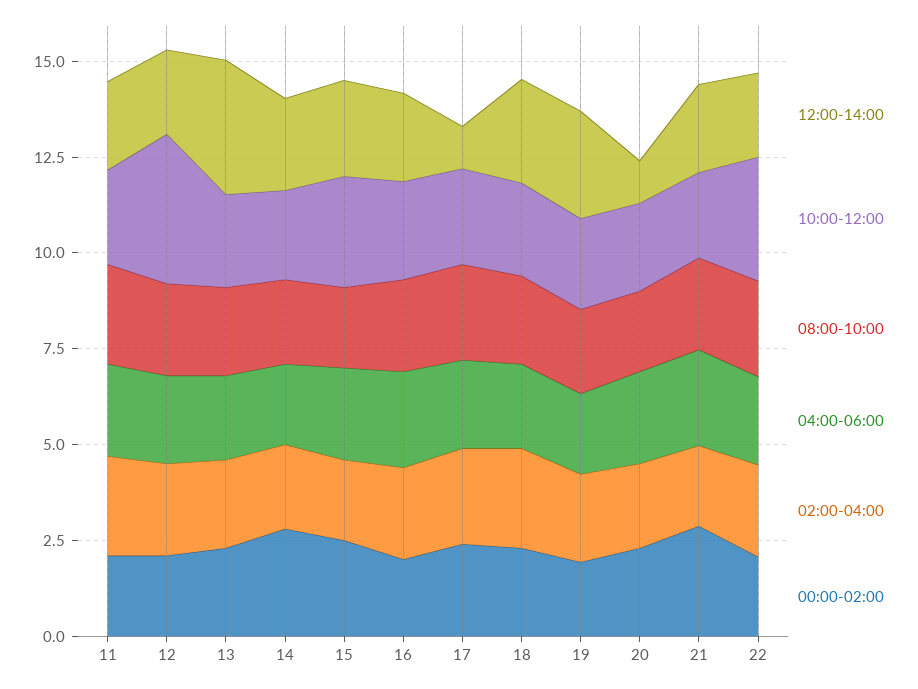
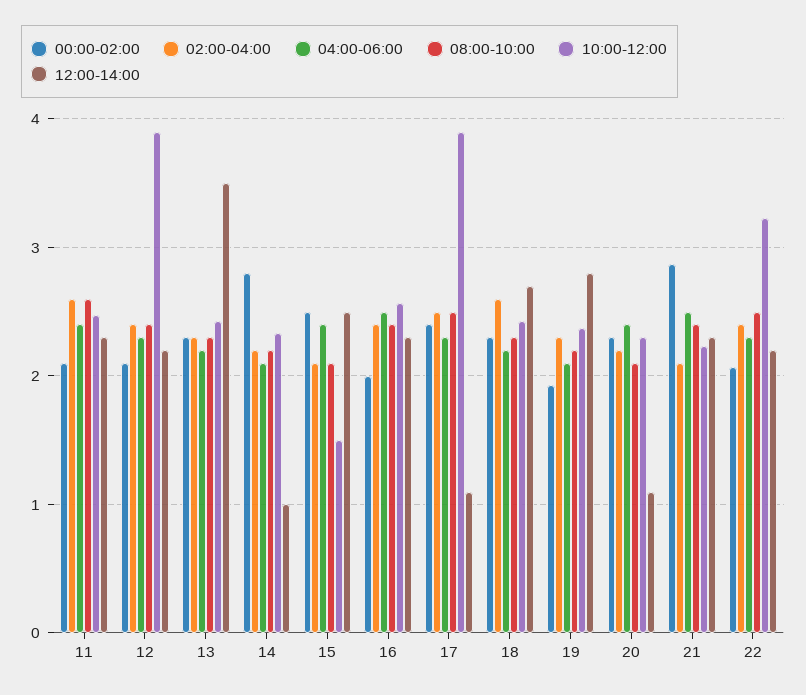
  {
    "12:00-14:00": {
      "11": 2.3,
      "12": 2.2,
      "13": 3.5,
-     "14": 2.5,
+     "14": 1,
      "15": 2.5,
      "16": 2.3,
      "17": 1.1,
      "18": 2.7,
      "19": 2.8,
      "20": 1.1,
      "21": 2.3,
      "22": 2.2
    },
    "10:00-12:00": {
      "11": 2.5,
      "12": 3.9,
      "13": 2.4,
      "14": 2.3,
-     "15": 3,
+     "15": 1.5,
      "16": 2.6,
-     "17": 2.5,
+     "17": 3.9,
      "18": 2.4,
      "19": 2.4,
      "20": 2.3,
      "21": 2.2,
      "22": 3.2
    },
    "08:00-10:00": {
      "11": 2.6,
      "12": 2.4,
      "13": 2.3,
      "14": 2.2,
      "15": 2.1,
      "16": 2.4,
      "17": 2.5,
      "18": 2.3,
      "19": 2.2,
      "20": 2.1,
      "21": 2.4,
      "22": 2.5
    },
    "04:00-06:00": {
      "11": 2.4,
      "12": 2.3,
      "13": 2.2,
      "14": 2.1,
      "15": 2.4,
      "16": 2.5,
      "17": 2.3,
      "18": 2.2,
      "19": 2.1,
      "20": 2.4,
      "21": 2.5,
      "22": 2.3
    },
    "02:00-04:00": {
      "11": 2.6,
      "12": 2.4,
      "13": 2.3,
      "14": 2.2,
      "15": 2.1,
      "16": 2.4,
      "17": 2.5,
      "18": 2.6,
      "19": 2.3,
      "20": 2.2,
      "21": 2.1,
      "22": 2.4
    },
    "00:00-02:00": {
      "11": 2.1,
      "12": 2.1,
      "13": 2.3,
      "14": 2.8,
      "15": 2.5,
      "16": 2,
      "17": 2.4,
      "18": 2.3,
      "19": 1.9,
      "20": 2.3,
      "21": 2.9,
      "22": 2.1
    }
  }

